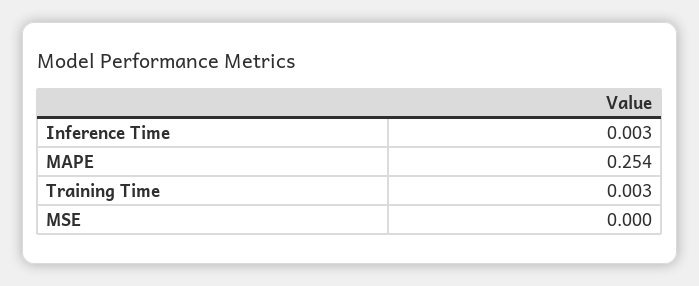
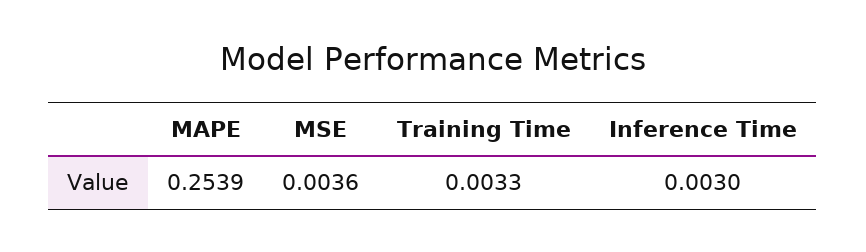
  {
    "Inference Time": 0.003,
    "MAPE": 0.2539,
    "Training Time": 0.0033,
-   "MSE": 0
+   "MSE": 0.0036
  }

